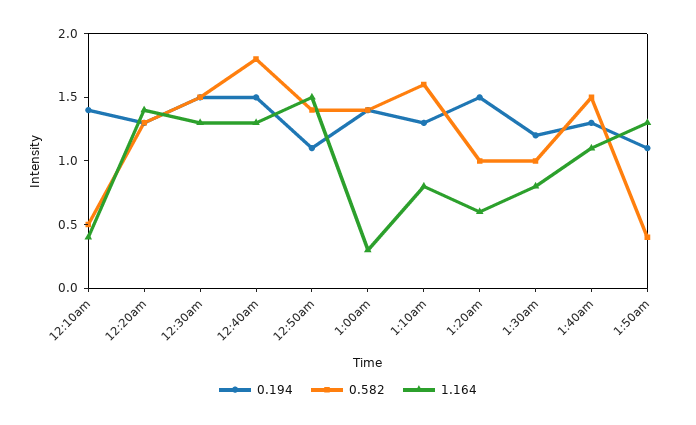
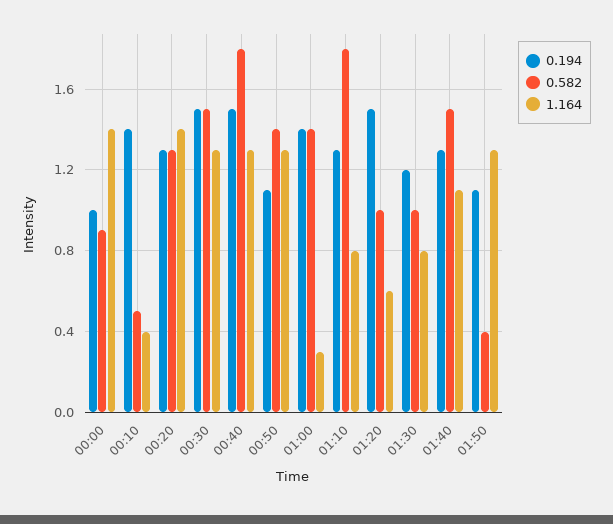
  {
    "0.194": {
      "12:10am": 1.4,
      "12:20am": 1.3,
      "12:30am": 1.5,
      "12:40am": 1.5,
      "12:50am": 1.1,
      "1:00am": 1.4,
      "1:10am": 1.3,
      "1:20am": 1.5,
      "1:30am": 1.2,
      "1:40am": 1.3,
-     "1:50am": 1.1
+     "1:50am": 1.1,
+     "00:00": 1
    },
    "0.582": {
      "12:10am": 0.5,
      "12:20am": 1.3,
      "12:30am": 1.5,
      "12:40am": 1.8,
      "12:50am": 1.4,
      "1:00am": 1.4,
-     "1:10am": 1.6,
+     "1:10am": 1.8,
      "1:20am": 1,
      "1:30am": 1,
      "1:40am": 1.5,
-     "1:50am": 0.4
+     "1:50am": 0.4,
+     "00:00": 0.9
    },
    "1.164": {
      "12:10am": 0.4,
      "12:20am": 1.4,
      "12:30am": 1.3,
      "12:40am": 1.3,
-     "12:50am": 1.5,
+     "12:50am": 1.3,
      "1:00am": 0.3,
      "1:10am": 0.8,
      "1:20am": 0.6,
      "1:30am": 0.8,
      "1:40am": 1.1,
-     "1:50am": 1.3
+     "1:50am": 1.3,
+     "00:00": 1.4
    }
  }

